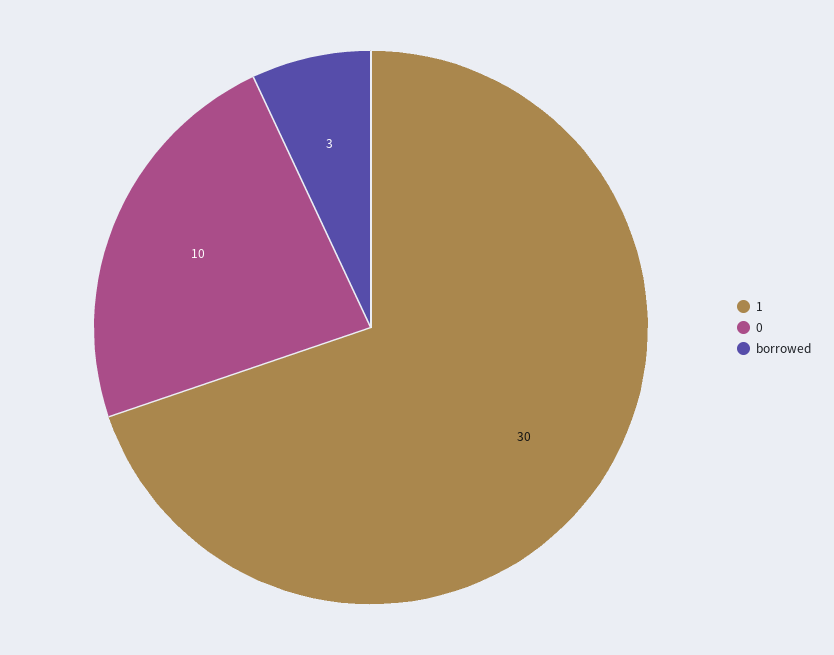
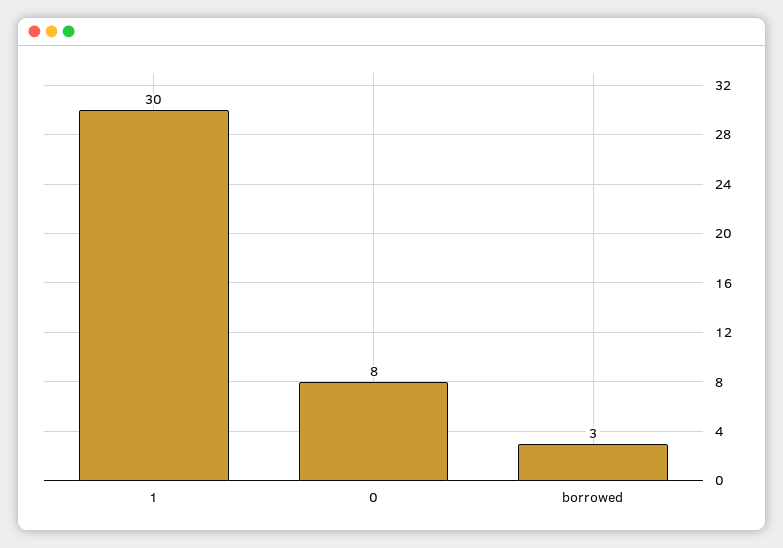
  {
    "1": 30,
-   "0": 10,
+   "0": 8,
    "borrowed": 3
  }

